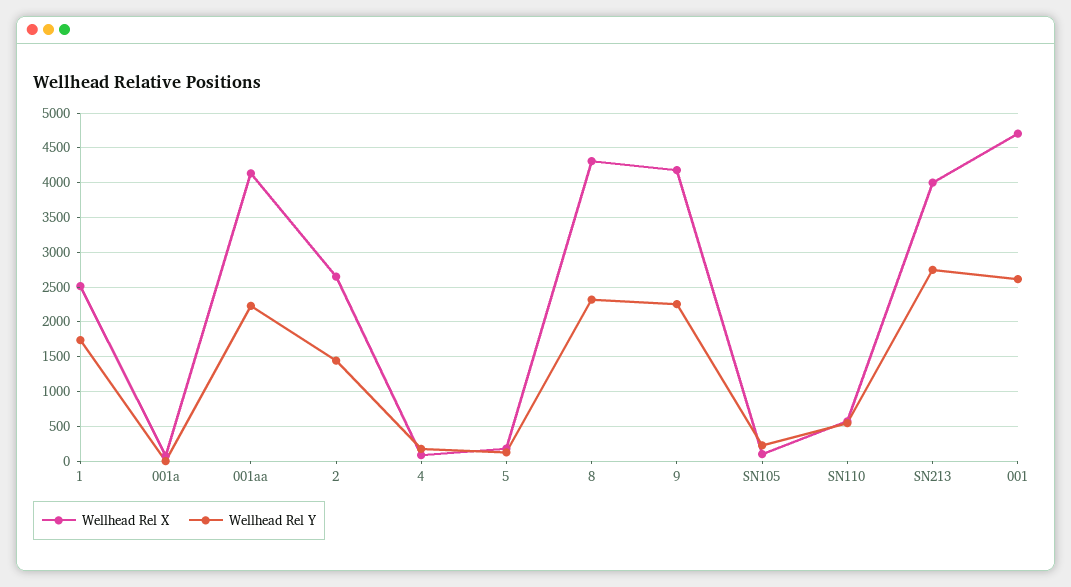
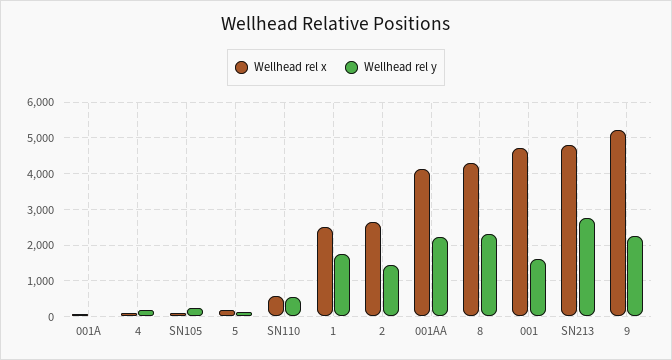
  {
    "Wellhead Rel X": {
      "1": 2500,
      "001a": 100,
      "001aa": 4100,
      "2": 2700,
      "4": 100,
      "5": 200,
      "8": 4300,
-     "9": 4200,
+     "9": 5200,
      "SN105": 100,
      "SN110": 600,
-     "SN213": 4000,
+     "SN213": 4800,
      "001": 4700
    },
    "Wellhead Rel Y": {
      "1": 1700,
      "001a": 0,
      "001aa": 2200,
      "2": 1400,
      "4": 200,
      "5": 100,
      "8": 2300,
      "9": 2300,
      "SN105": 200,
      "SN110": 500,
      "SN213": 2700,
-     "001": 2600
+     "001": 1600
    }
  }

